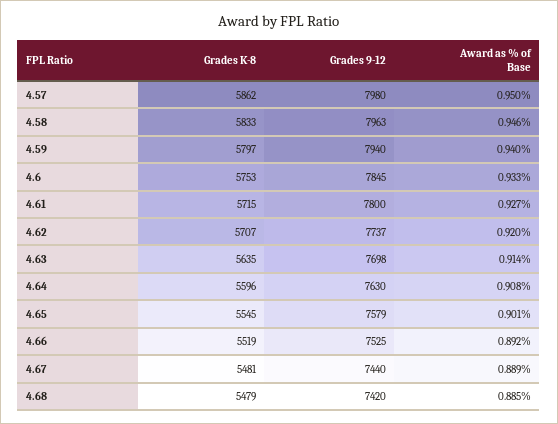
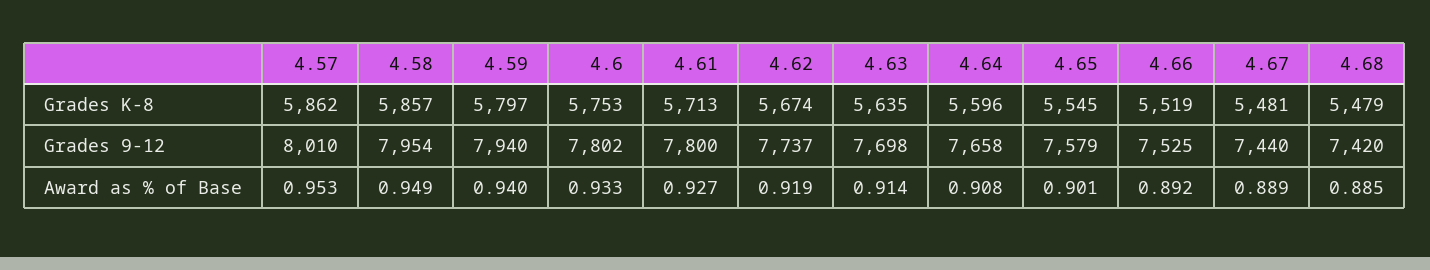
  {
    "Grades K-8": {
      "4.57": 5862,
-     "4.58": 5833,
+     "4.58": 5857,
      "4.59": 5797,
      "4.6": 5753,
-     "4.61": 5715,
+     "4.61": 5713,
-     "4.62": 5707,
+     "4.62": 5674,
      "4.63": 5635,
      "4.64": 5596,
      "4.65": 5545,
      "4.66": 5519,
      "4.67": 5481,
      "4.68": 5479
    },
    "Grades 9-12": {
-     "4.57": 7980,
+     "4.57": 8010,
-     "4.58": 7963,
+     "4.58": 7954,
      "4.59": 7940,
-     "4.6": 7845,
+     "4.6": 7802,
      "4.61": 7800,
      "4.62": 7737,
      "4.63": 7698,
-     "4.64": 7630,
+     "4.64": 7658,
      "4.65": 7579,
      "4.66": 7525,
      "4.67": 7440,
      "4.68": 7420
    },
    "Award as % of Base": {
-     "4.57": 0.95,
+     "4.57": 0.953,
-     "4.58": 0.946,
+     "4.58": 0.949,
      "4.59": 0.94,
      "4.6": 0.933,
      "4.61": 0.927,
-     "4.62": 0.92,
+     "4.62": 0.919,
      "4.63": 0.914,
      "4.64": 0.908,
      "4.65": 0.901,
      "4.66": 0.892,
      "4.67": 0.889,
      "4.68": 0.885
    }
  }

